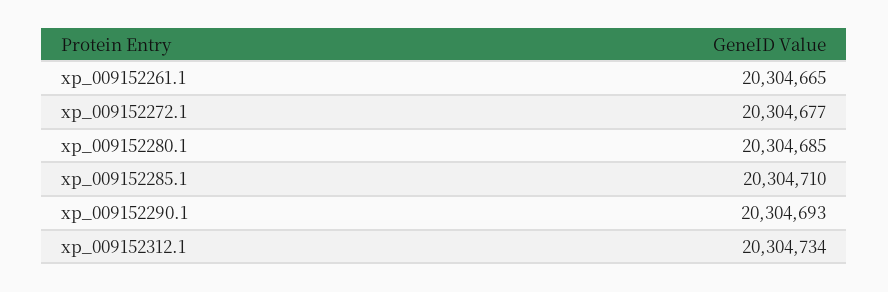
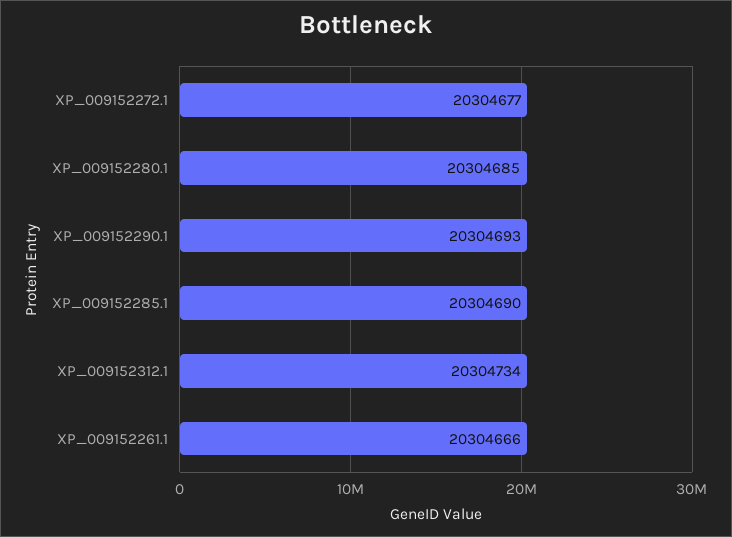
  {
-   "xp_009152261.1": 20304665,
+   "xp_009152261.1": 20304666,
    "xp_009152272.1": 20304677,
    "xp_009152280.1": 20304685,
-   "xp_009152285.1": 20304710,
+   "xp_009152285.1": 20304690,
    "xp_009152290.1": 20304693,
    "xp_009152312.1": 20304734
  }

